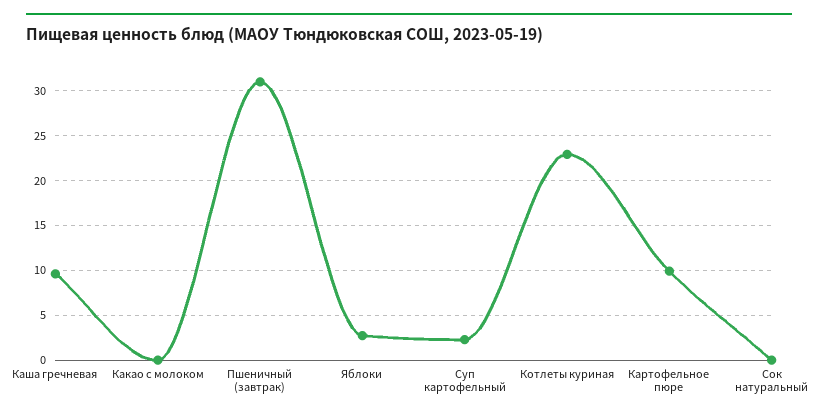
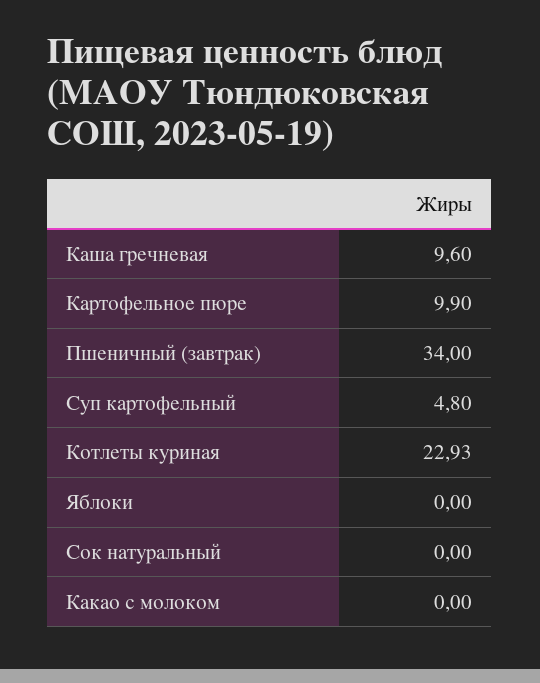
  {
    "Каша гречневая": 9.6,
    "Какао с молоком": 0,
-   "Пшеничный (завтрак)": 31,
+   "Пшеничный (завтрак)": 34,
-   "Яблоки": 3,
+   "Яблоки": 0,
-   "Суп картофельный": 2,
+   "Суп картофельный": 4.8,
    "Котлеты куриная": 22.93,
    "Картофельное пюре": 9.9,
    "Сок натуральный": 0
  }

